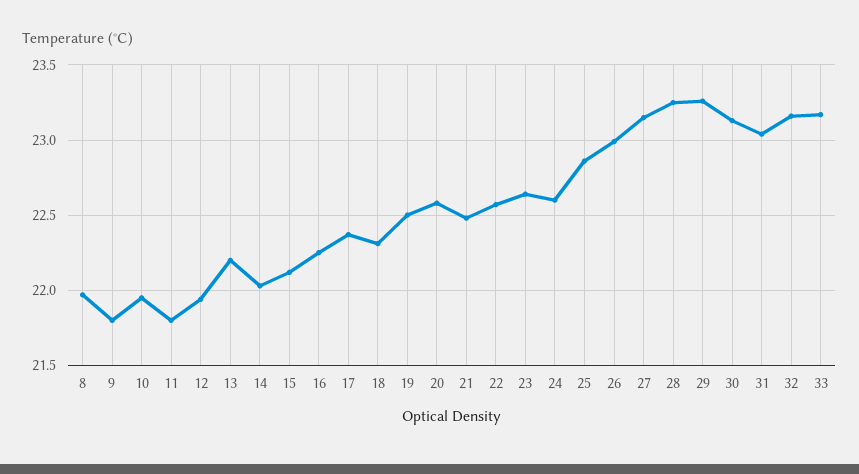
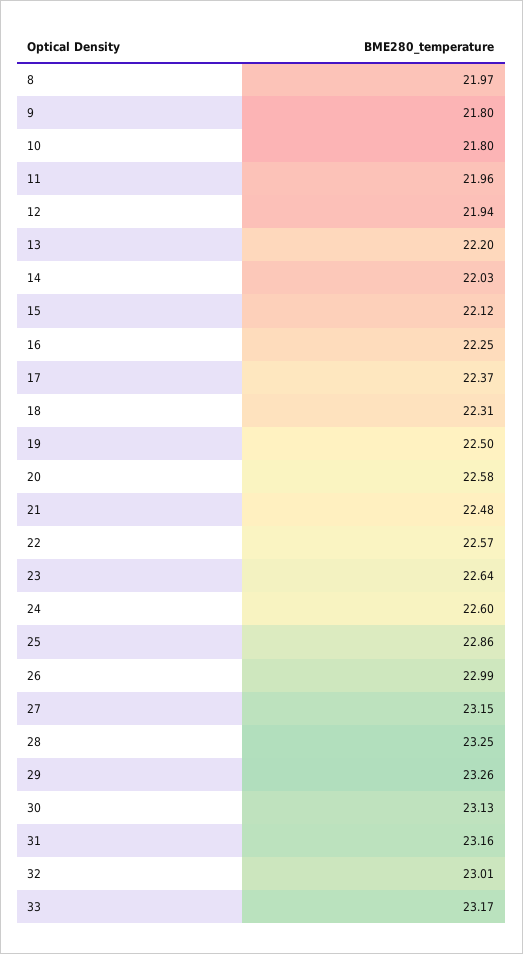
  {
    "8": 21.97,
    "9": 21.8,
-   "10": 21.95,
+   "10": 21.8,
-   "11": 21.8,
+   "11": 21.96,
    "12": 21.94,
    "13": 22.2,
    "14": 22.03,
    "15": 22.12,
    "16": 22.25,
    "17": 22.37,
    "18": 22.31,
    "19": 22.5,
    "20": 22.58,
    "21": 22.48,
    "22": 22.57,
    "23": 22.64,
    "24": 22.6,
    "25": 22.86,
    "26": 22.99,
    "27": 23.15,
    "28": 23.25,
    "29": 23.26,
    "30": 23.13,
-   "31": 23.05,
+   "31": 23.16,
-   "32": 23.15,
+   "32": 23.01,
    "33": 23.17
  }

